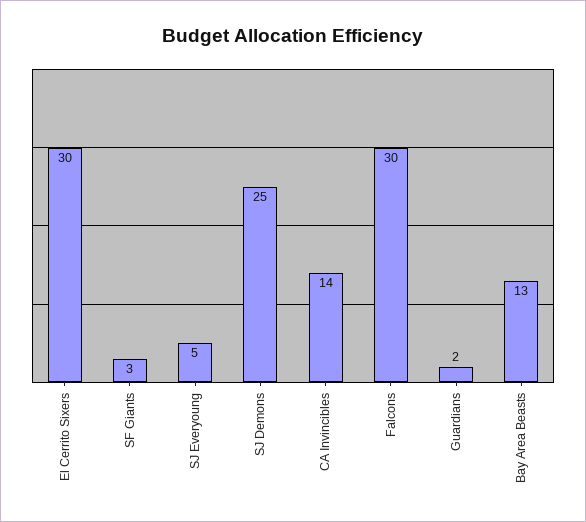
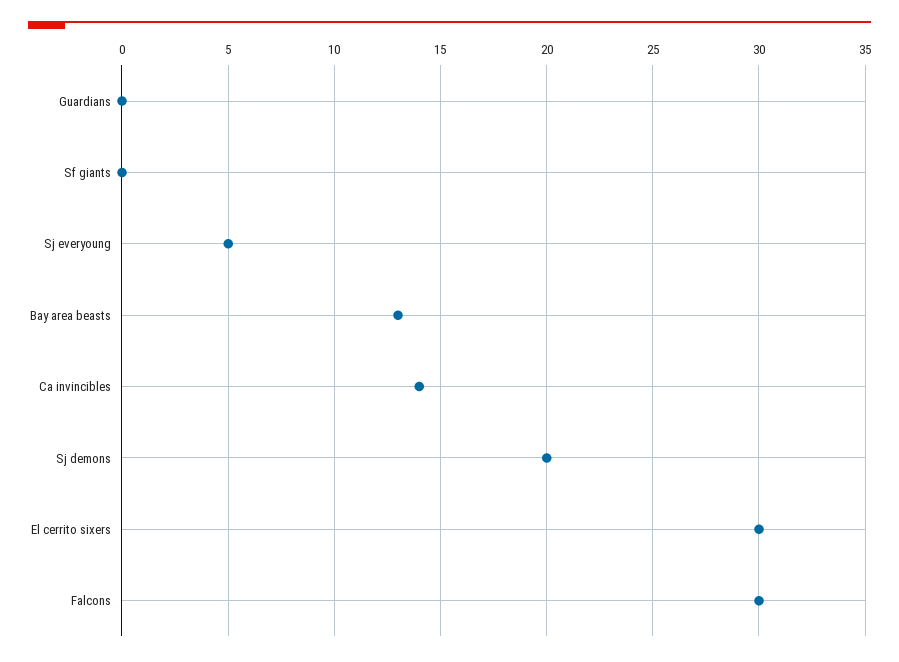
  {
    "El Cerrito Sixers": 30,
-   "SF Giants": 3,
+   "SF Giants": 0,
    "SJ Everyoung": 5,
-   "SJ Demons": 25,
+   "SJ Demons": 20,
    "CA Invincibles": 14,
    "Falcons": 30,
-   "Guardians": 2,
+   "Guardians": 0,
    "Bay Area Beasts": 13
  }

